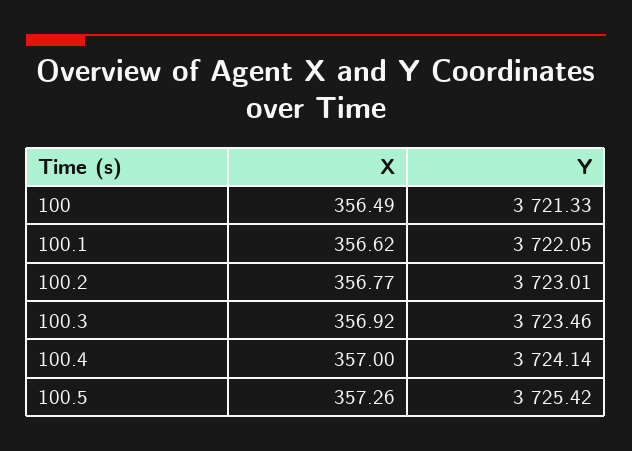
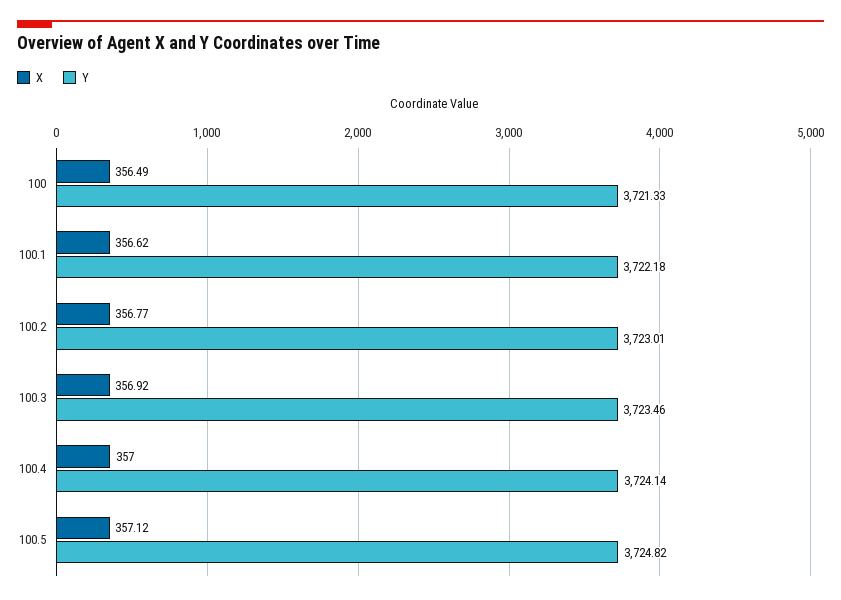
  {
    "X": {
      "100": 356.49,
      "100.1": 356.62,
      "100.2": 356.77,
      "100.3": 356.92,
      "100.4": 357,
-     "100.5": 357.26
+     "100.5": 357.12
    },
    "Y": {
      "100": 3721.33,
-     "100.1": 3722.05,
+     "100.1": 3722.18,
      "100.2": 3723.01,
      "100.3": 3723.46,
      "100.4": 3724.14,
-     "100.5": 3725.42
+     "100.5": 3724.82
    }
  }

